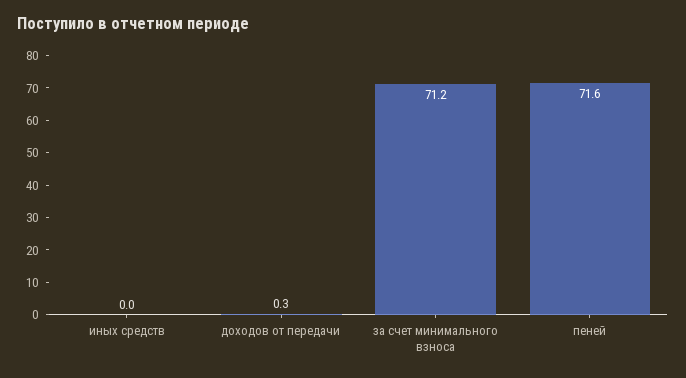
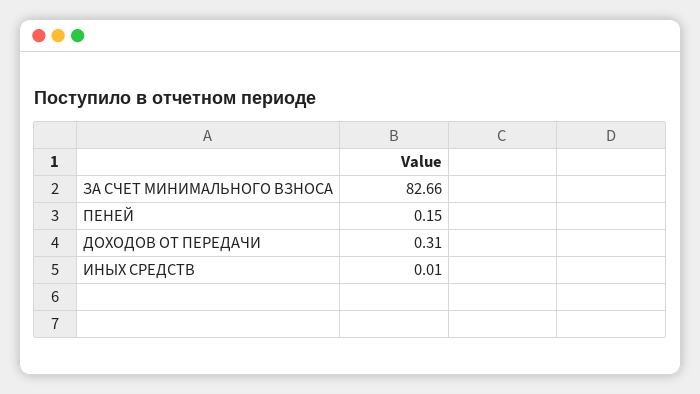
  {
    "иных средств": 0.01,
    "доходов от передачи": 0.31,
-   "за счет минимального взноса": 71.2,
+   "за счет минимального взноса": 82.66,
-   "пеней": 71.6
+   "пеней": 0.15
  }

